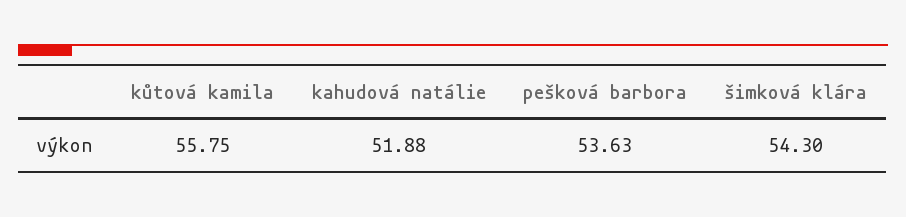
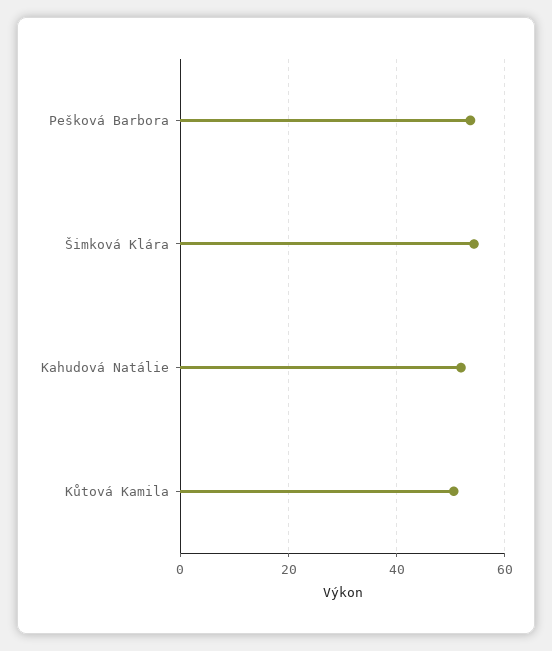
  {
-   "kůtová kamila": 55.75,
+   "kůtová kamila": 50,
    "kahudová natálie": 51.88,
    "pešková barbora": 53.63,
    "šimková klára": 54.3
  }

